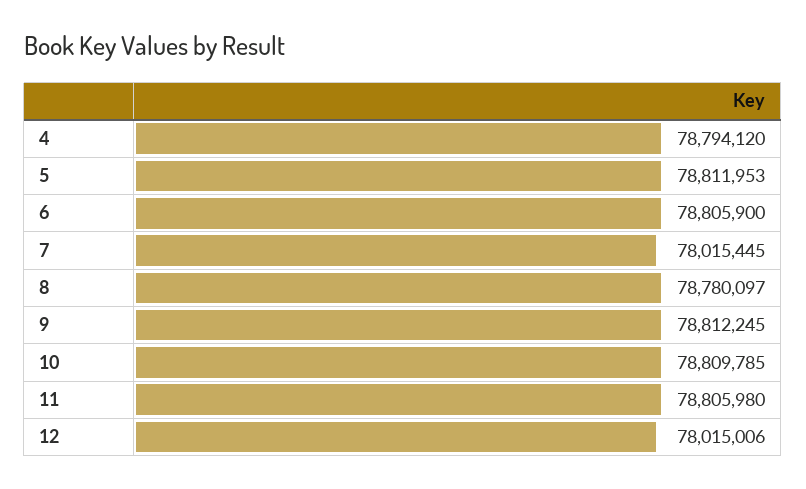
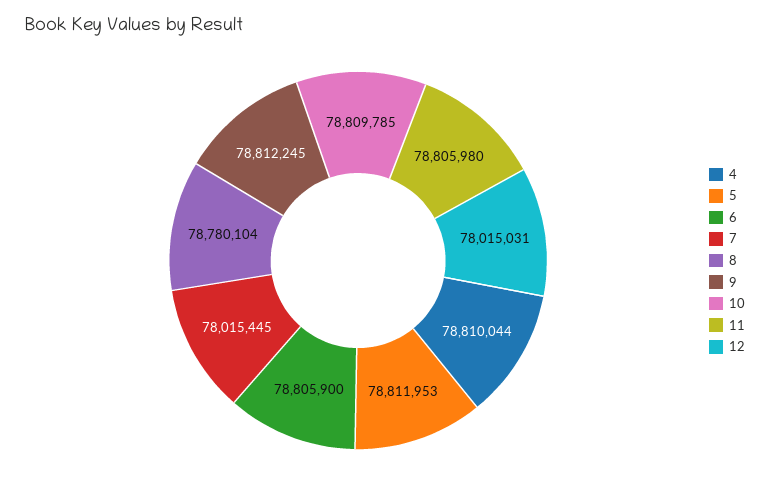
  {
-   "4": 78794120,
+   "4": 78810044,
    "5": 78811953,
    "6": 78805900,
    "7": 78015445,
-   "8": 78780097,
+   "8": 78780104,
    "9": 78812245,
    "10": 78809785,
    "11": 78805980,
-   "12": 78015006
+   "12": 78015031
  }

